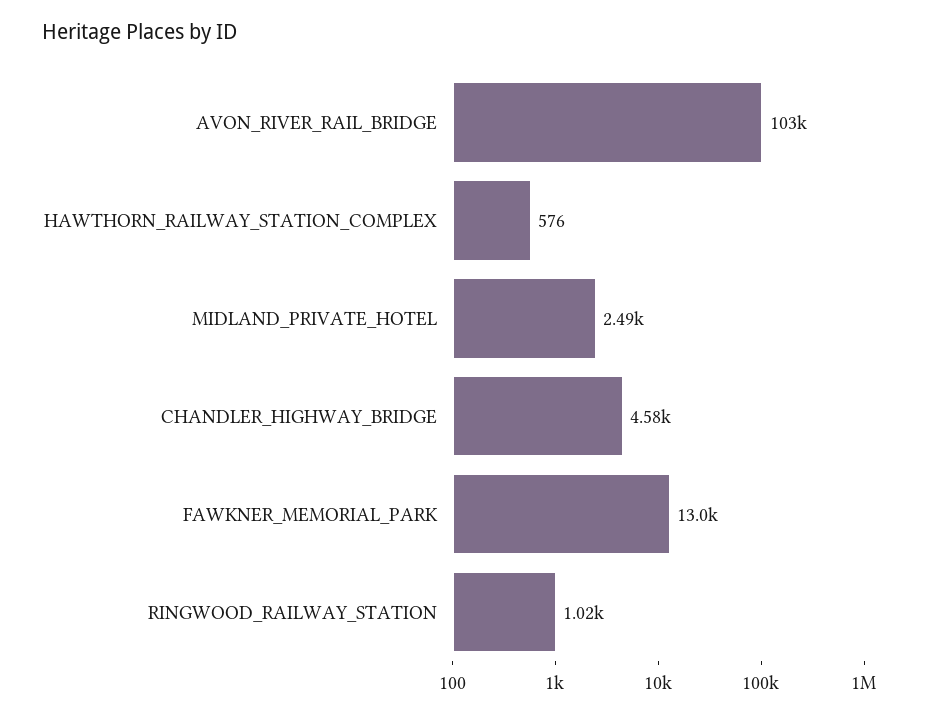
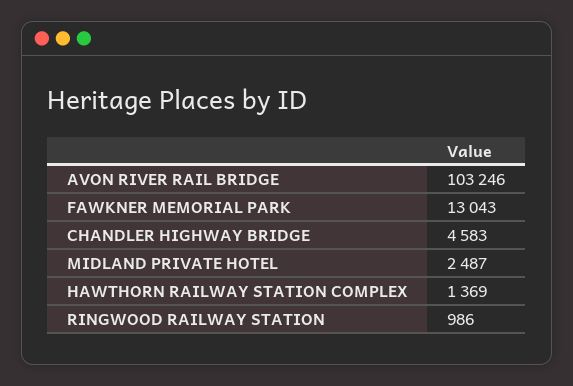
  {
    "AVON_RIVER_RAIL_BRIDGE": 103246,
-   "HAWTHORN_RAILWAY_STATION_COMPLEX": 576,
+   "HAWTHORN_RAILWAY_STATION_COMPLEX": 1369,
    "MIDLAND_PRIVATE_HOTEL": 2487,
    "CHANDLER_HIGHWAY_BRIDGE": 4583,
    "FAWKNER_MEMORIAL_PARK": 13043,
-   "RINGWOOD_RAILWAY_STATION": 1020
+   "RINGWOOD_RAILWAY_STATION": 986
  }

